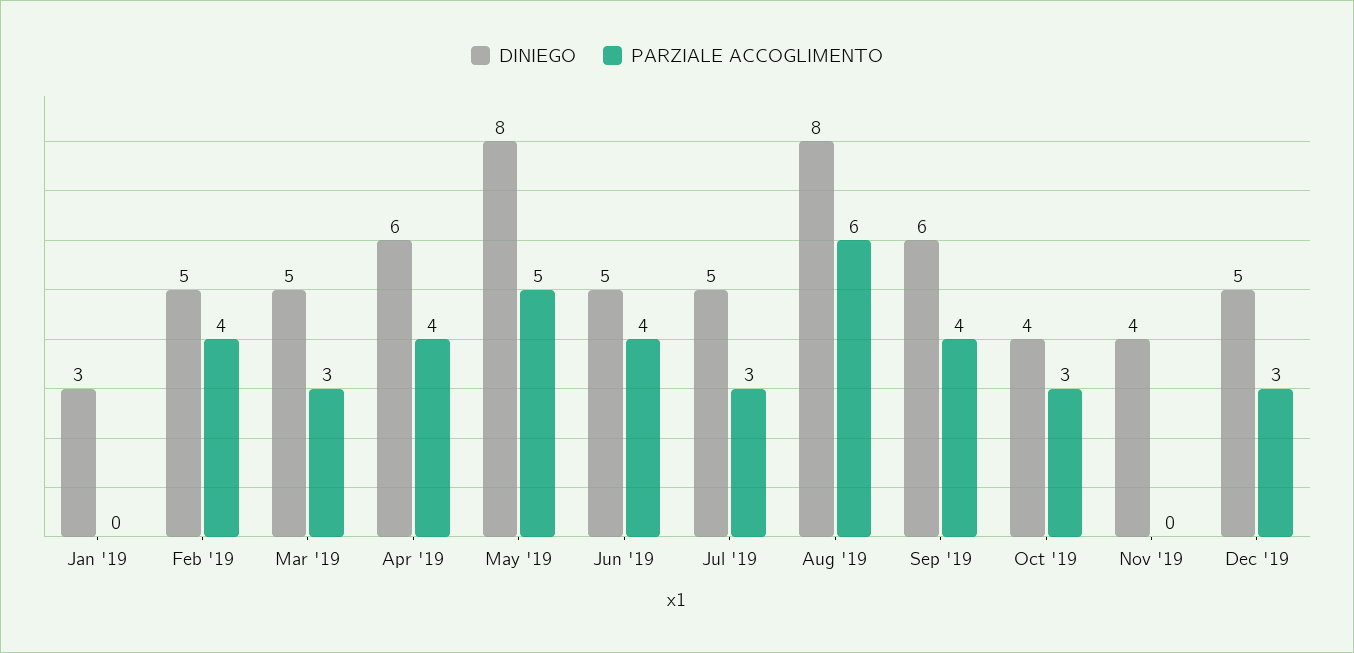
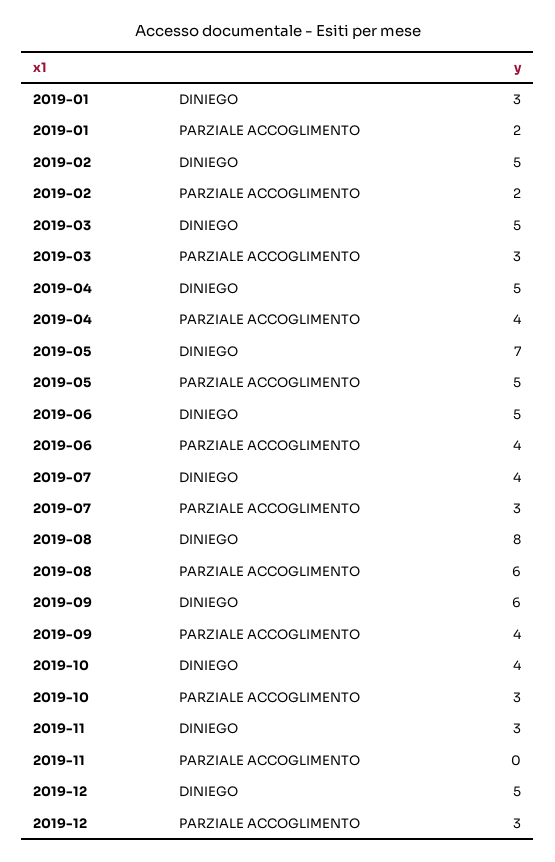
  {
    "DINIEGO": {
      "Jan '19": 3,
      "Feb '19": 5,
      "Mar '19": 5,
-     "Apr '19": 6,
+     "Apr '19": 5,
-     "May '19": 8,
+     "May '19": 7,
      "Jun '19": 5,
-     "Jul '19": 5,
+     "Jul '19": 4,
      "Aug '19": 8,
      "Sep '19": 6,
      "Oct '19": 4,
-     "Nov '19": 4,
+     "Nov '19": 3,
      "Dec '19": 5
    },
    "PARZIALE ACCOGLIMENTO": {
-     "Jan '19": 0,
+     "Jan '19": 2,
-     "Feb '19": 4,
+     "Feb '19": 2,
      "Mar '19": 3,
      "Apr '19": 4,
      "May '19": 5,
      "Jun '19": 4,
      "Jul '19": 3,
      "Aug '19": 6,
      "Sep '19": 4,
      "Oct '19": 3,
      "Nov '19": 0,
      "Dec '19": 3
    }
  }

